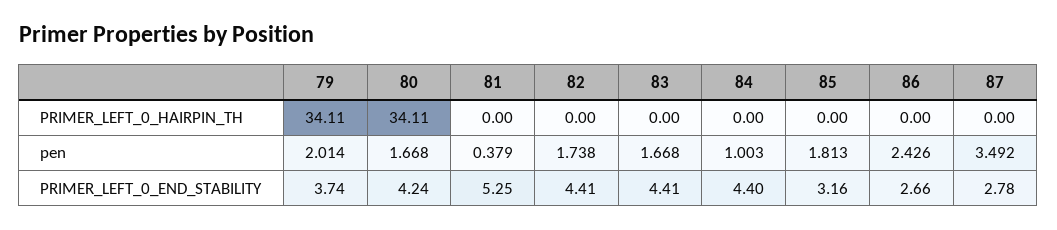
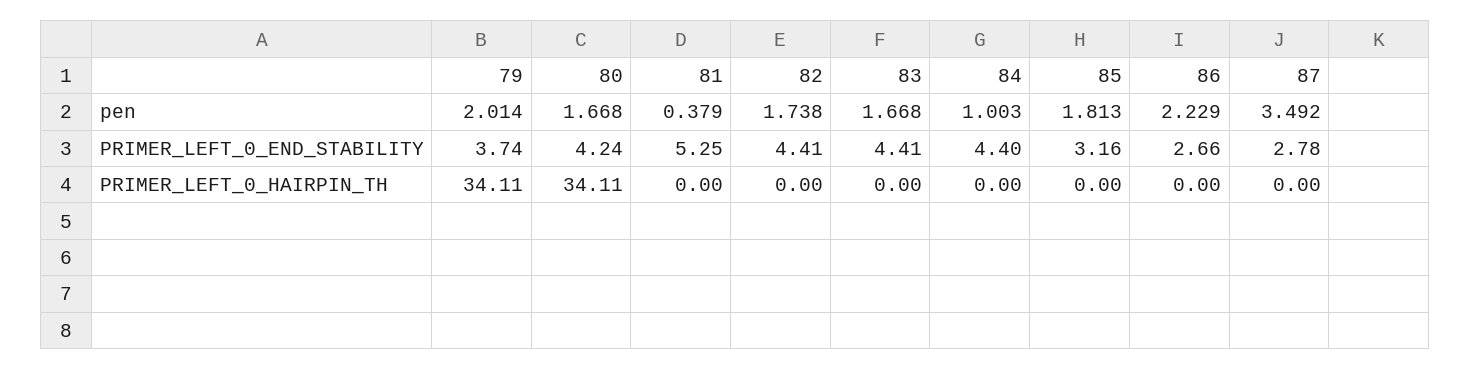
  {
    "79": {
      "PRIMER_LEFT_0_HAIRPIN_TH": 34.11,
      "pen": 2.014,
      "PRIMER_LEFT_0_END_STABILITY": 3.74
    },
    "80": {
      "PRIMER_LEFT_0_HAIRPIN_TH": 34.11,
      "pen": 1.668,
      "PRIMER_LEFT_0_END_STABILITY": 4.24
    },
    "81": {
      "PRIMER_LEFT_0_HAIRPIN_TH": 0,
      "pen": 0.379,
      "PRIMER_LEFT_0_END_STABILITY": 5.25
    },
    "82": {
      "PRIMER_LEFT_0_HAIRPIN_TH": 0,
      "pen": 1.738,
      "PRIMER_LEFT_0_END_STABILITY": 4.41
    },
    "83": {
      "PRIMER_LEFT_0_HAIRPIN_TH": 0,
      "pen": 1.668,
      "PRIMER_LEFT_0_END_STABILITY": 4.41
    },
    "84": {
      "PRIMER_LEFT_0_HAIRPIN_TH": 0,
      "pen": 1.003,
      "PRIMER_LEFT_0_END_STABILITY": 4.4
    },
    "85": {
      "PRIMER_LEFT_0_HAIRPIN_TH": 0,
      "pen": 1.813,
      "PRIMER_LEFT_0_END_STABILITY": 3.16
    },
    "86": {
      "PRIMER_LEFT_0_HAIRPIN_TH": 0,
-     "pen": 2.426,
+     "pen": 2.229,
      "PRIMER_LEFT_0_END_STABILITY": 2.66
    },
    "87": {
      "PRIMER_LEFT_0_HAIRPIN_TH": 0,
      "pen": 3.492,
      "PRIMER_LEFT_0_END_STABILITY": 2.78
    }
  }

